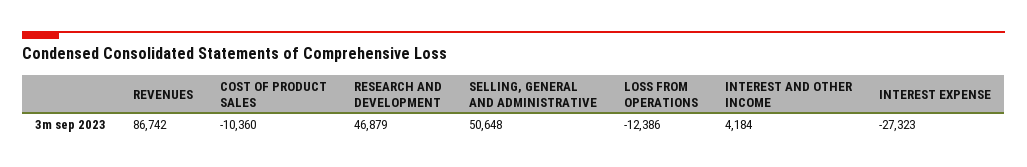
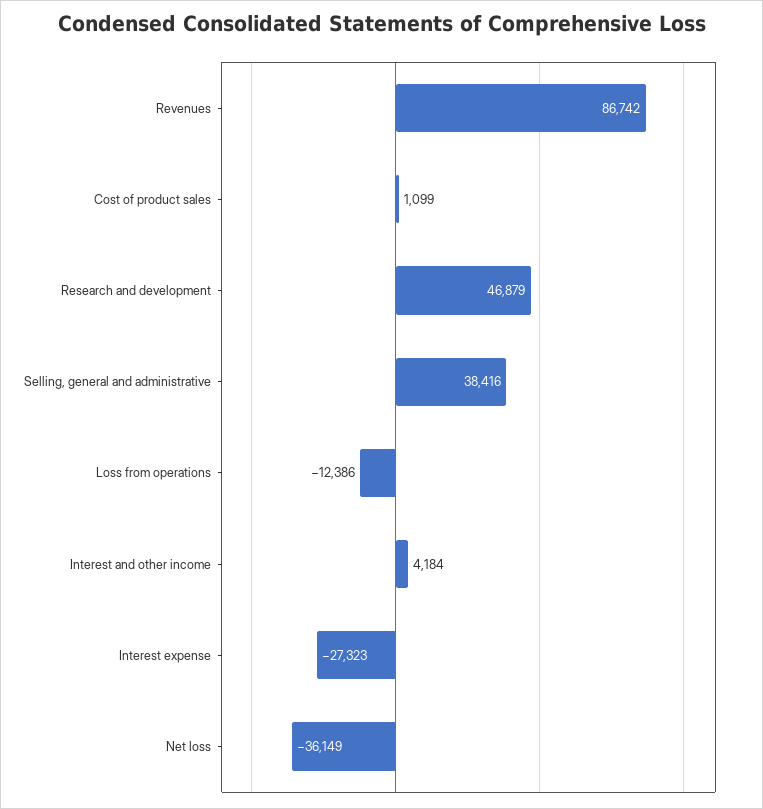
  {
    "REVENUES": 86742,
-   "COST OF PRODUCT SALES": -10360,
+   "COST OF PRODUCT SALES": 1099,
    "RESEARCH AND DEVELOPMENT": 46879,
-   "SELLING, GENERAL AND ADMINISTRATIVE": 50648,
+   "SELLING, GENERAL AND ADMINISTRATIVE": 38416,
    "LOSS FROM OPERATIONS": -12386,
    "INTEREST AND OTHER INCOME": 4184,
-   "INTEREST EXPENSE": -27323
+   "INTEREST EXPENSE": -27323,
+   "Net loss": -36149
  }

